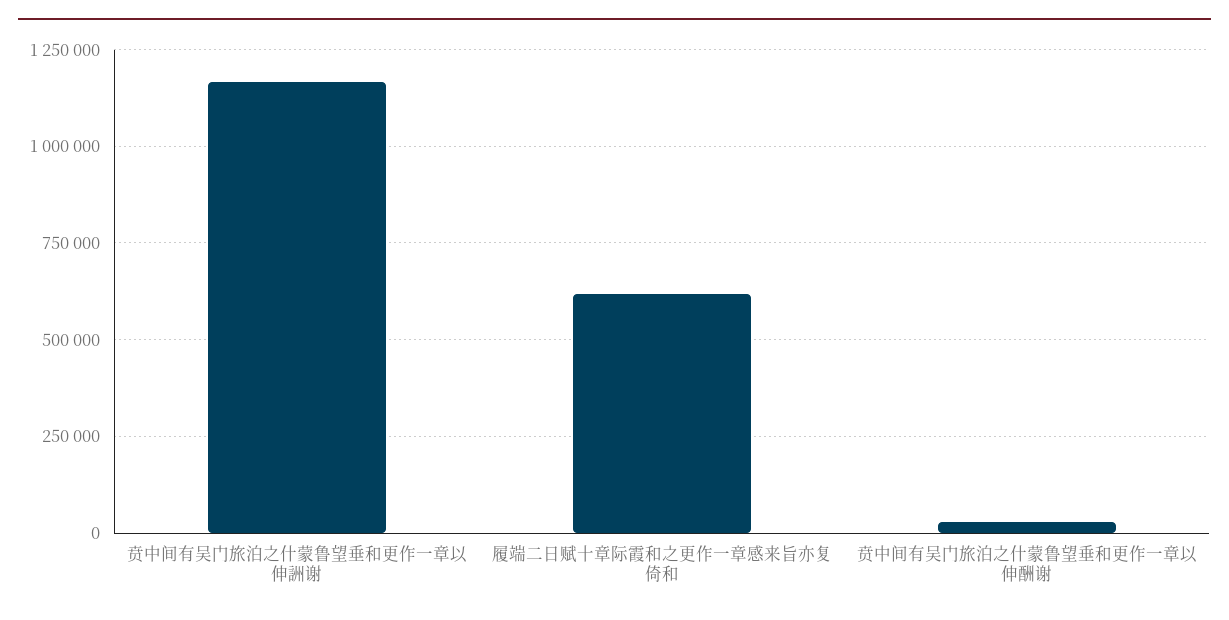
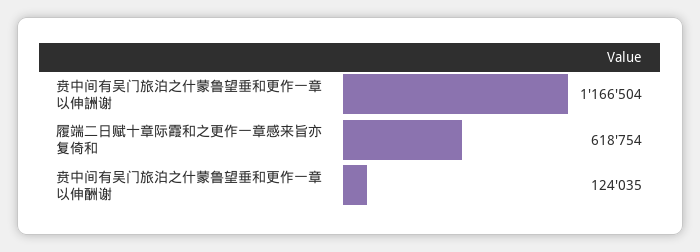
  {
    "贲中间有吴门旅泊之什蒙鲁望垂和更作一章以伸詶谢": 1166504,
    "履端二日赋十章际霞和之更作一章感来旨亦复倚和": 618754,
-   "贲中间有吴门旅泊之什蒙鲁望垂和更作一章以伸酬谢": 25000
+   "贲中间有吴门旅泊之什蒙鲁望垂和更作一章以伸酬谢": 124035
  }

